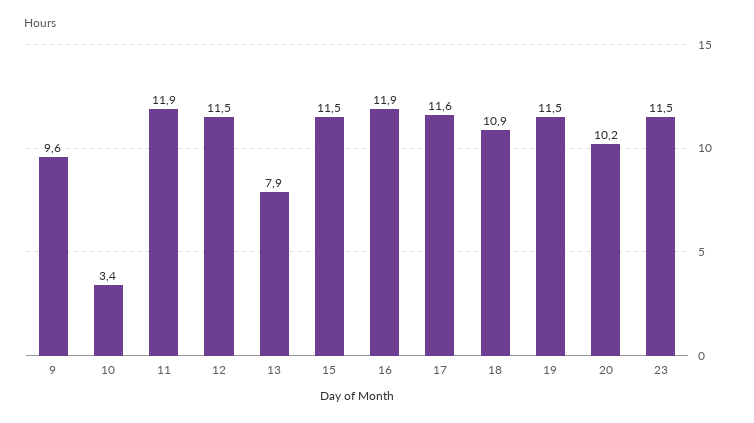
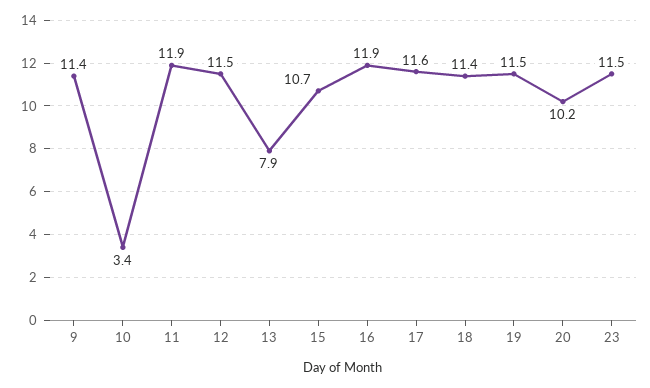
  {
-   "9": 9.6,
+   "9": 11.4,
    "10": 3.4,
    "11": 11.9,
    "12": 11.5,
    "13": 7.9,
-   "15": 11.5,
+   "15": 10.7,
    "16": 11.9,
    "17": 11.6,
-   "18": 10.9,
+   "18": 11.4,
    "19": 11.5,
    "20": 10.2,
    "23": 11.5
  }

